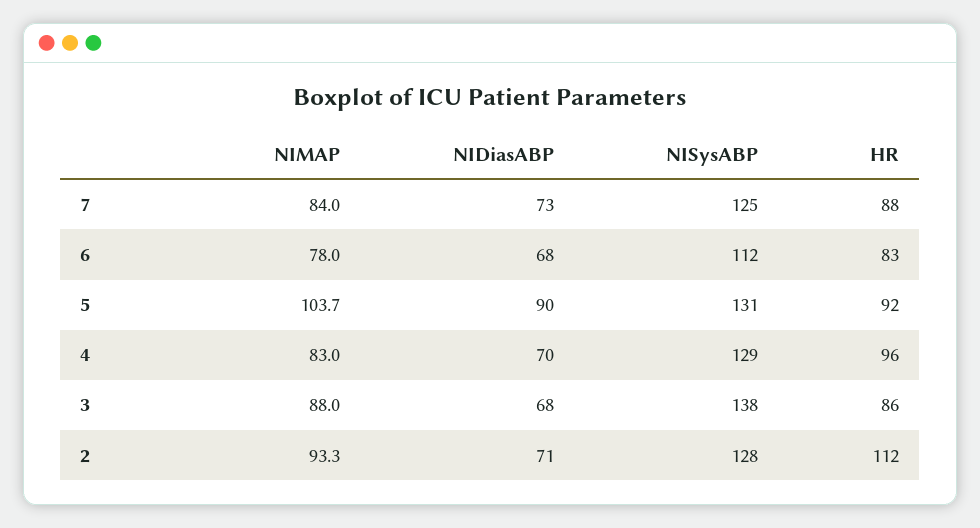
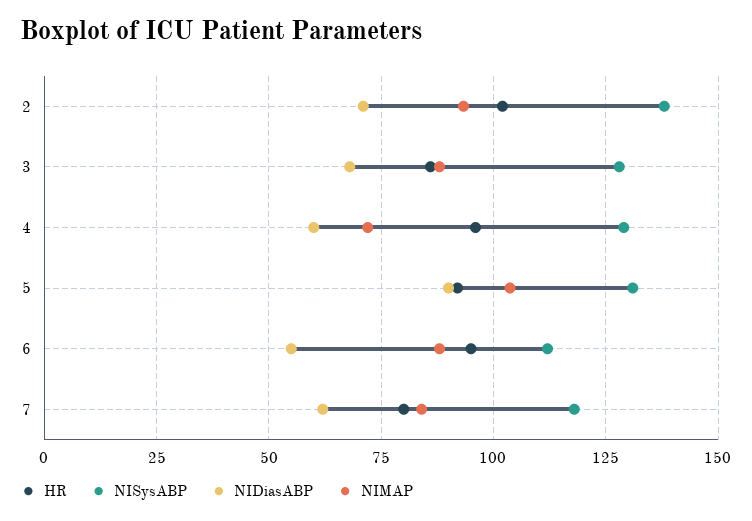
  {
    "NIMAP": {
      "7": 84,
-     "6": 78,
+     "6": 87.5,
      "5": 103.7,
-     "4": 83,
+     "4": 72.5,
      "3": 88,
      "2": 93.3
    },
    "NIDiasABP": {
-     "7": 73,
+     "7": 62.5,
-     "6": 68,
+     "6": 55,
      "5": 90,
-     "4": 70,
+     "4": 60,
      "3": 68,
      "2": 71
    },
    "NISysABP": {
-     "7": 125,
+     "7": 117.5,
      "6": 112,
      "5": 131,
      "4": 129,
-     "3": 138,
+     "3": 127.5,
-     "2": 128
+     "2": 137.5
    },
    "HR": {
-     "7": 88,
+     "7": 80,
-     "6": 83,
+     "6": 95,
      "5": 92,
      "4": 96,
      "3": 86,
-     "2": 112
+     "2": 102.5
    }
  }

